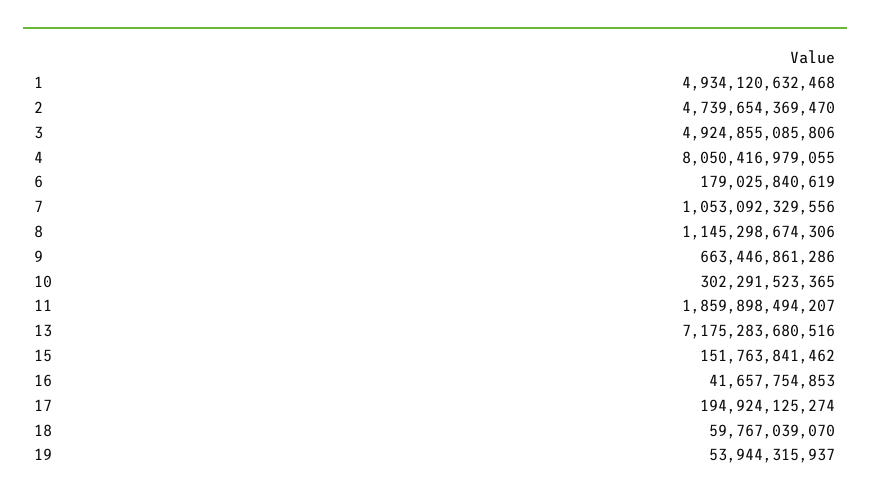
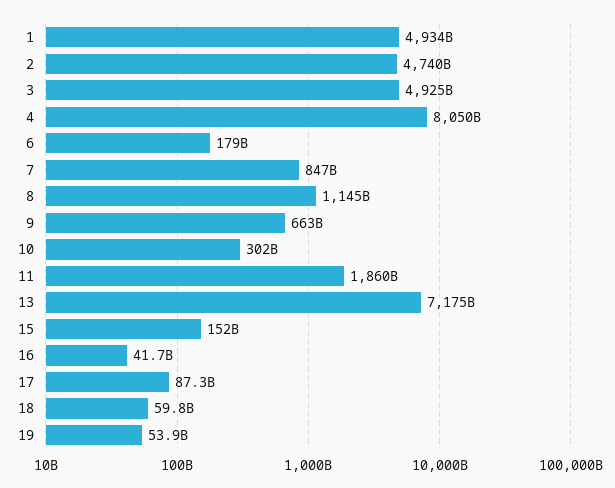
  {
    "1": 4934120632468,
    "2": 4739654369470,
    "3": 4924855085806,
    "4": 8050416979055,
    "6": 179025840619,
-   "7": 1053092329556,
+   "7": 847000000000,
    "8": 1145298674306,
    "9": 663446861286,
    "10": 302291523365,
    "11": 1859898494207,
    "13": 7175283680516,
    "15": 151763841462,
    "16": 41657754853,
-   "17": 194924125274,
+   "17": 87300000000,
    "18": 59767039070,
    "19": 53944315937
  }

